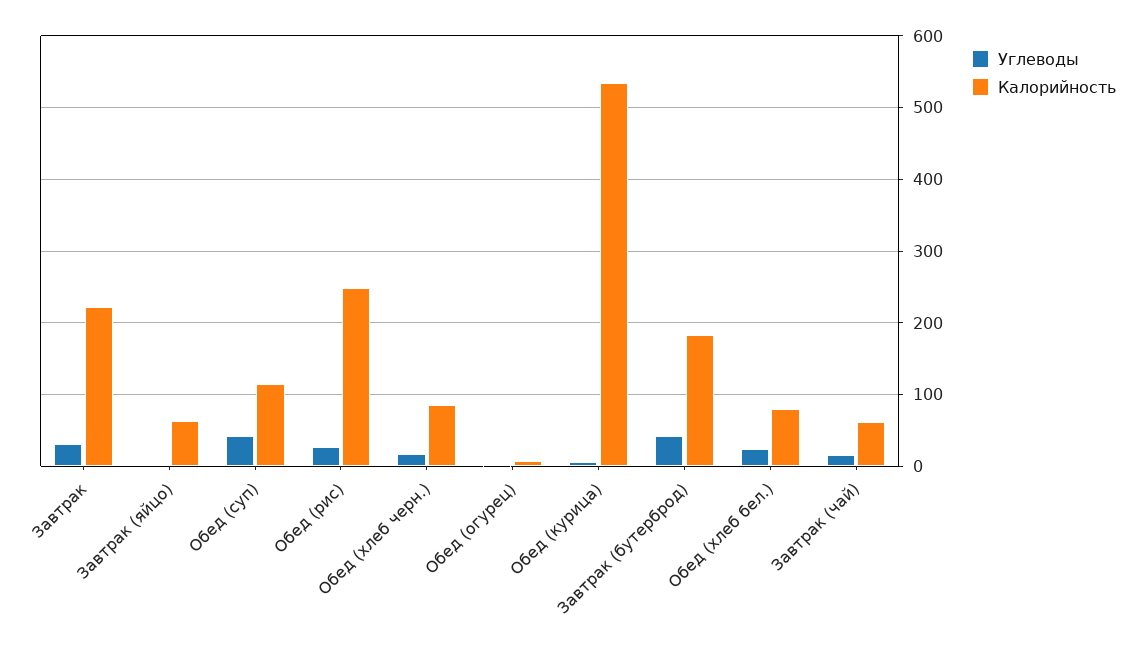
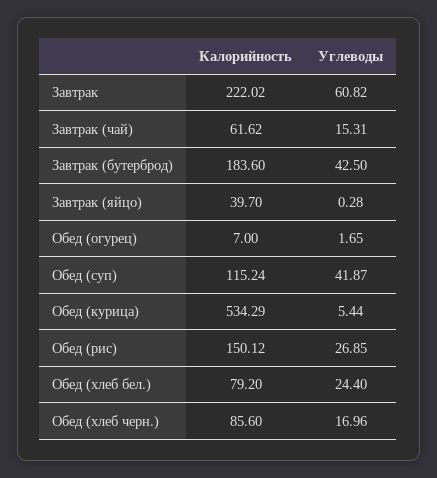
  {
    "Углеводы": {
-     "Завтрак": 30,
+     "Завтрак": 60.82,
      "Завтрак (яйцо)": 0.28,
      "Обед (суп)": 41.87,
      "Обед (рис)": 26.85,
      "Обед (хлеб черн.)": 16.96,
      "Обед (огурец)": 1.65,
      "Обед (курица)": 5.44,
      "Завтрак (бутерброд)": 42.5,
      "Обед (хлеб бел.)": 24.4,
      "Завтрак (чай)": 15.31
    },
    "Калорийность": {
      "Завтрак": 222.02,
-     "Завтрак (яйцо)": 60,
+     "Завтрак (яйцо)": 39.7,
      "Обед (суп)": 115.24,
-     "Обед (рис)": 250,
+     "Обед (рис)": 150.12,
      "Обед (хлеб черн.)": 85.6,
      "Обед (огурец)": 7,
      "Обед (курица)": 534.29,
      "Завтрак (бутерброд)": 183.6,
      "Обед (хлеб бел.)": 79.2,
      "Завтрак (чай)": 61.62
    }
  }

